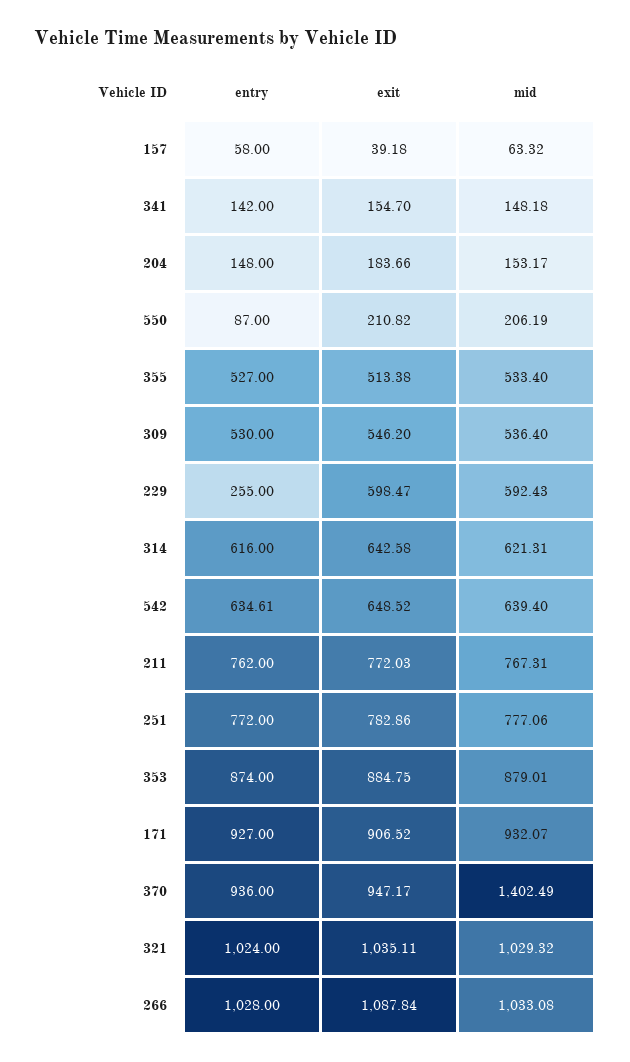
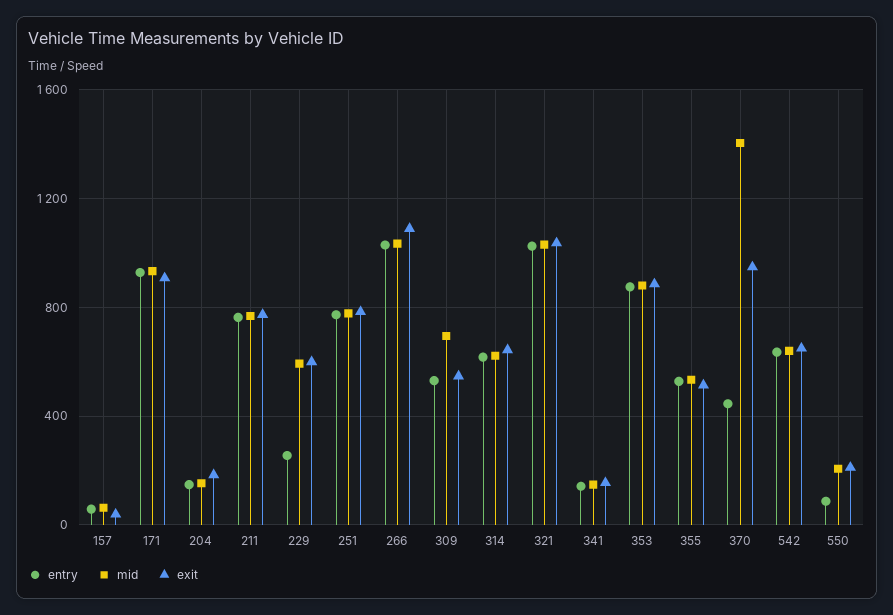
  {
    "entry": {
      "157": 58,
      "341": 142,
      "204": 148,
      "550": 87,
      "355": 527,
      "309": 530,
      "229": 255,
      "314": 616,
      "542": 634.61,
      "211": 762,
      "251": 772,
      "353": 874,
      "171": 927,
-     "370": 936,
+     "370": 450,
      "321": 1024,
      "266": 1028
    },
    "exit": {
      "157": 39.18,
      "341": 154.7,
      "204": 183.66,
      "550": 210.82,
      "355": 513.38,
      "309": 546.2,
      "229": 598.47,
      "314": 642.58,
      "542": 648.52,
      "211": 772.03,
      "251": 782.86,
      "353": 884.75,
      "171": 906.52,
      "370": 947.17,
      "321": 1035.11,
      "266": 1087.84
    },
    "mid": {
      "157": 63.32,
      "341": 148.18,
      "204": 153.17,
      "550": 206.19,
      "355": 533.4,
-     "309": 536.4,
+     "309": 700,
      "229": 592.43,
      "314": 621.31,
      "542": 639.4,
      "211": 767.31,
      "251": 777.06,
      "353": 879.01,
      "171": 932.07,
      "370": 1402.49,
      "321": 1029.32,
      "266": 1033.08
    }
  }

